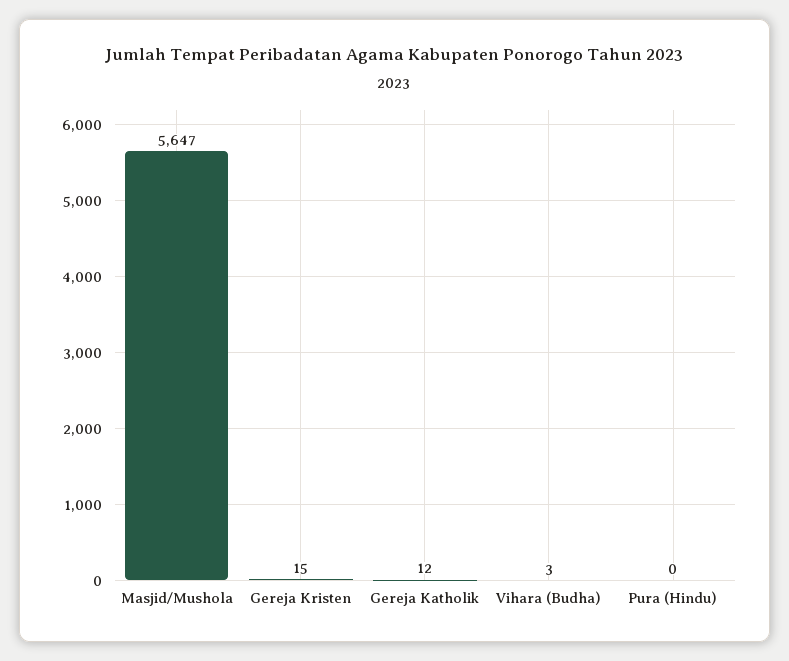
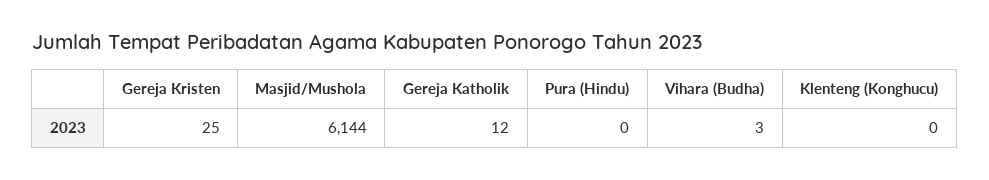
  {
-   "Masjid/Mushola": 5647,
+   "Masjid/Mushola": 6144,
-   "Gereja Kristen": 15,
+   "Gereja Kristen": 25,
    "Gereja Katholik": 12,
    "Vihara (Budha)": 3,
-   "Pura (Hindu)": 0
+   "Pura (Hindu)": 0,
+   "Klenteng (Konghucu)": 0
  }

